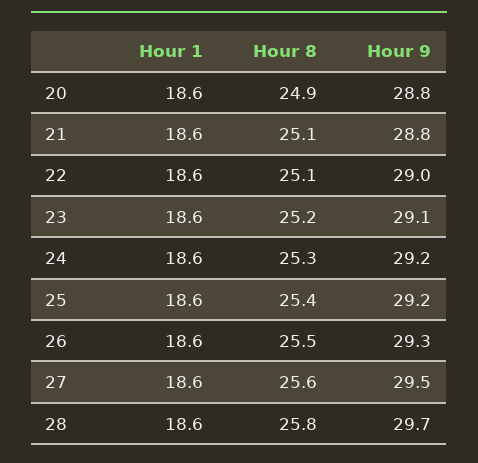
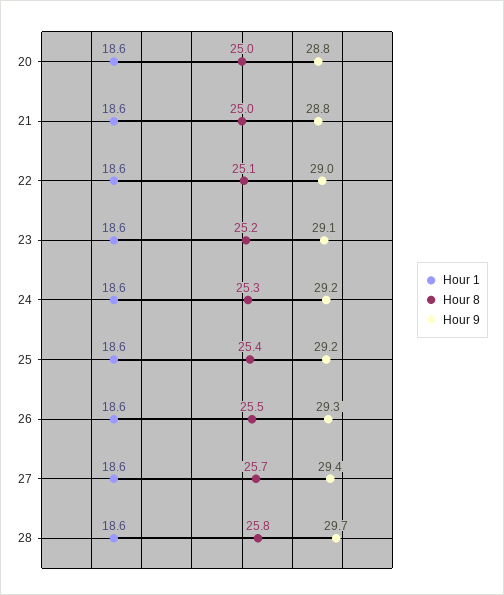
  {
    "Hour 1": {
      "20": 18.6,
      "21": 18.6,
      "22": 18.6,
      "23": 18.6,
      "24": 18.6,
      "25": 18.6,
      "26": 18.6,
      "27": 18.6,
      "28": 18.6
    },
    "Hour 8": {
-     "20": 24.9,
+     "20": 25,
-     "21": 25.1,
+     "21": 25,
      "22": 25.1,
      "23": 25.2,
      "24": 25.3,
      "25": 25.4,
      "26": 25.5,
-     "27": 25.6,
+     "27": 25.7,
      "28": 25.8
    },
    "Hour 9": {
      "20": 28.8,
      "21": 28.8,
      "22": 29,
      "23": 29.1,
      "24": 29.2,
      "25": 29.2,
      "26": 29.3,
-     "27": 29.5,
+     "27": 29.4,
      "28": 29.7
    }
  }

